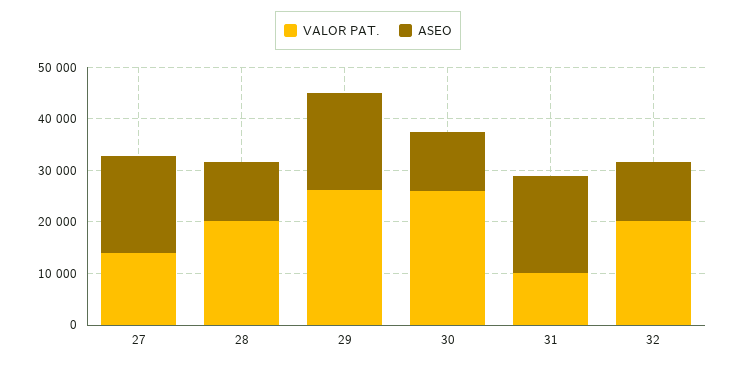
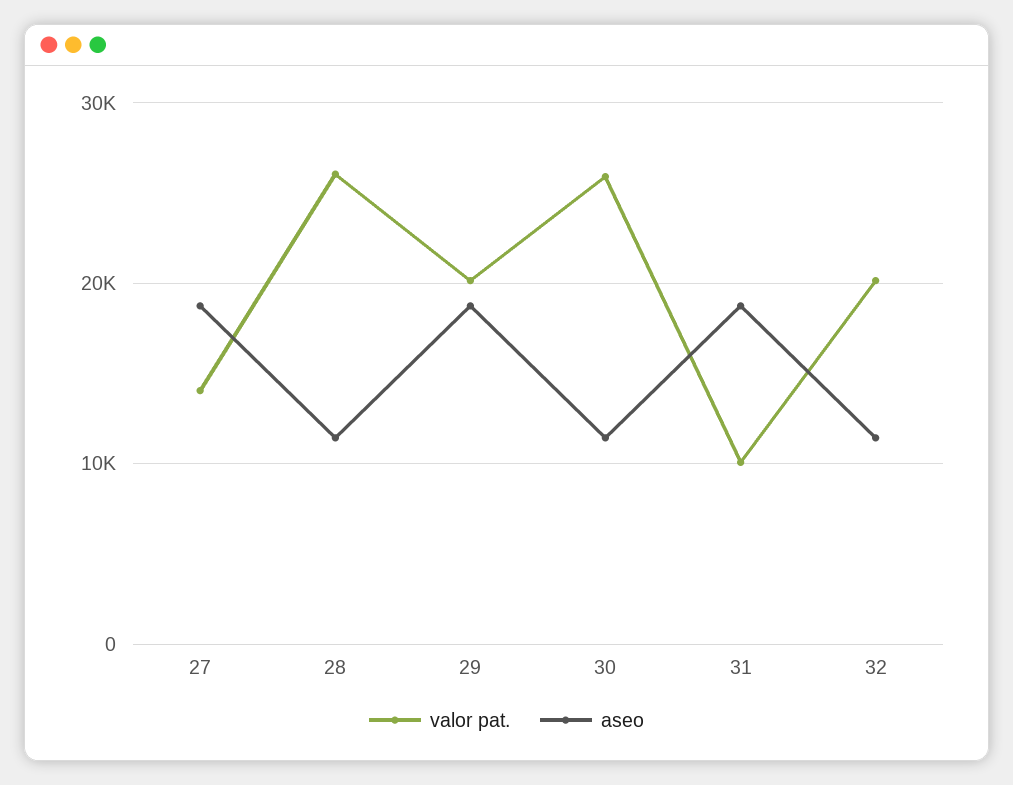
  {
    "VALOR PAT.": {
      "27": 14000,
-     "28": 20000,
+     "28": 26000,
-     "29": 26000,
+     "29": 20000,
      "30": 26000,
      "31": 10000,
      "32": 20000
    },
    "ASEO": {
      "27": 19000,
      "28": 11000,
      "29": 19000,
      "30": 11000,
      "31": 19000,
      "32": 11000
    }
  }

